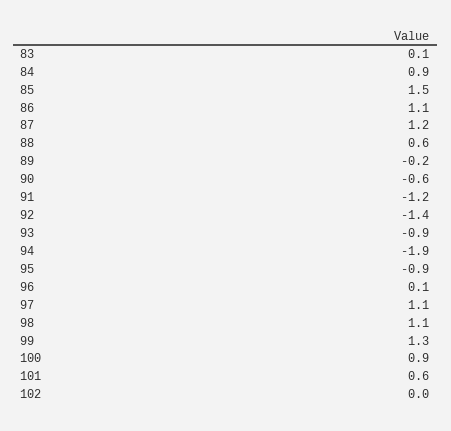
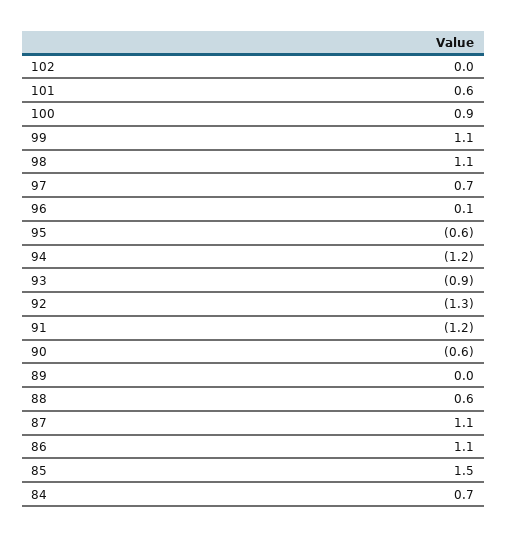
  {
-   "83": 0.1,
-   "84": 0.9,
+   "84": 0.7,
    "85": 1.5,
    "86": 1.1,
-   "87": 1.2,
+   "87": 1.1,
    "88": 0.6,
-   "89": -0.2,
+   "89": 0,
    "90": -0.6,
    "91": -1.2,
-   "92": -1.4,
+   "92": -1.3,
    "93": -0.9,
-   "94": -1.9,
+   "94": -1.2,
-   "95": -0.9,
+   "95": -0.6,
    "96": 0.1,
-   "97": 1.1,
+   "97": 0.7,
    "98": 1.1,
-   "99": 1.3,
+   "99": 1.1,
    "100": 0.9,
    "101": 0.6,
    "102": 0
  }

